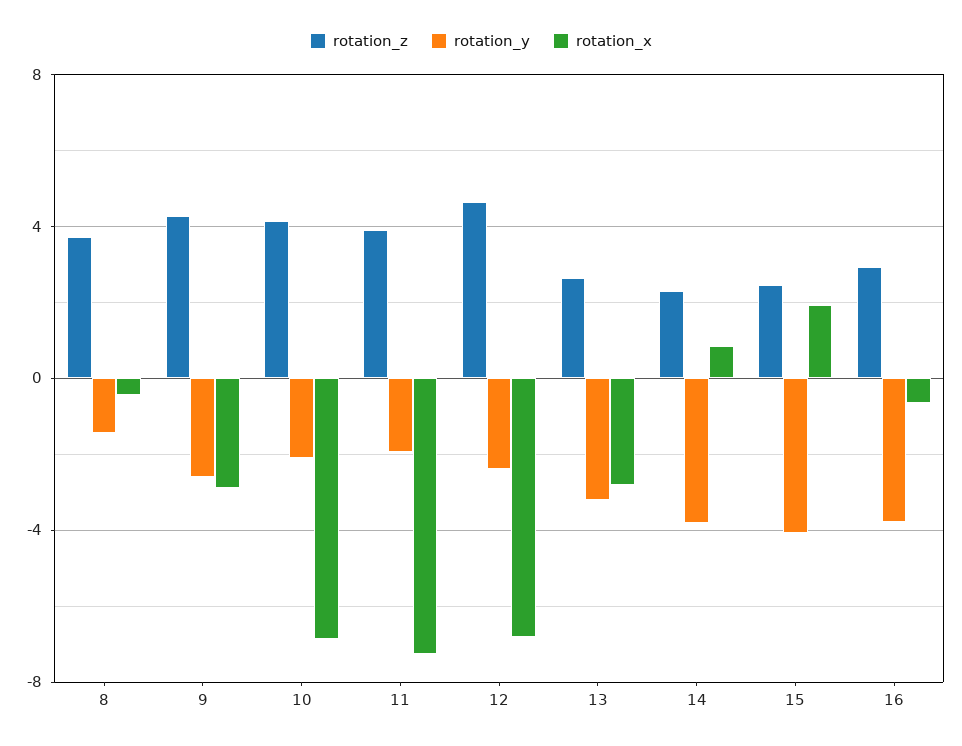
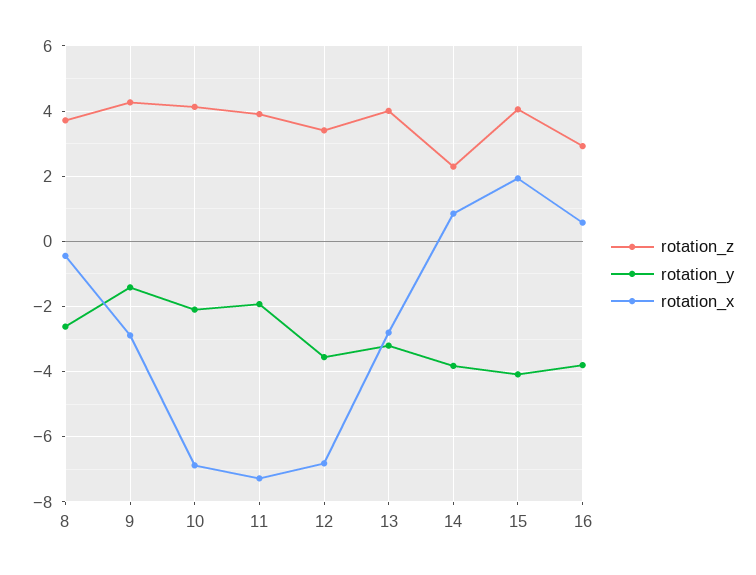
  {
    "rotation_z": {
      "8": 3.8,
      "9": 4.2,
      "10": 4.2,
      "11": 4,
-     "12": 4.5,
+     "12": 3.4,
-     "13": 2.5,
+     "13": 4,
      "14": 2.2,
-     "15": 2.5,
+     "15": 4,
      "16": 3
    },
    "rotation_y": {
-     "8": -1.5,
+     "8": -2.6,
-     "9": -2.5,
+     "9": -1.4,
      "10": -2,
      "11": -2,
-     "12": -2.5,
+     "12": -3.6,
      "13": -3.2,
      "14": -3.8,
      "15": -4,
      "16": -3.8
    },
    "rotation_x": {
      "8": -0.4,
      "9": -2.8,
      "10": -6.8,
      "11": -7.2,
      "12": -6.8,
      "13": -2.8,
      "14": 0.8,
      "15": 2,
-     "16": -0.5
+     "16": 0.6
    }
  }

